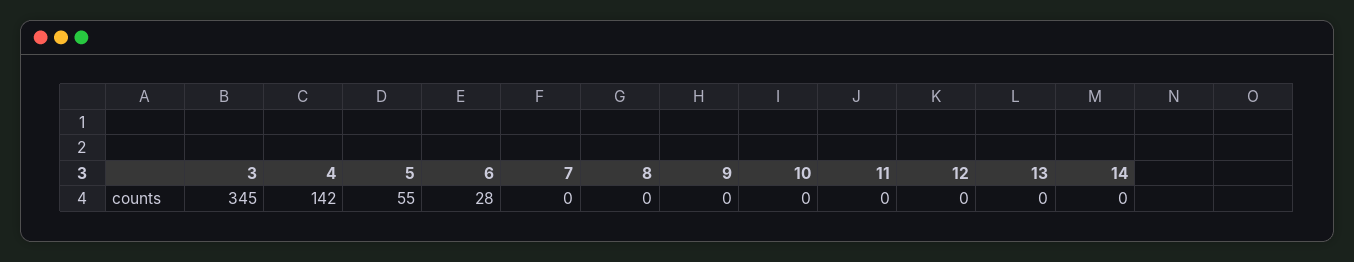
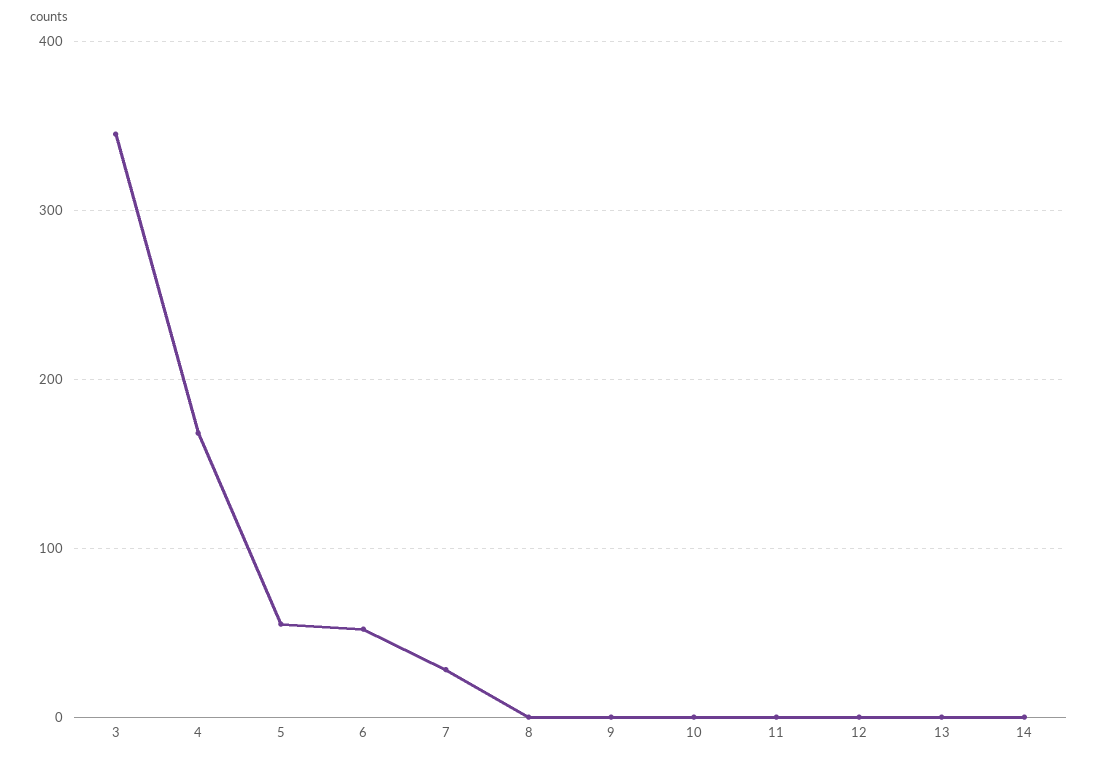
  {
    "3": 345,
-   "4": 142,
+   "4": 170,
    "5": 55,
-   "6": 28,
+   "6": 50,
-   "7": 0,
+   "7": 30,
    "8": 0,
    "9": 0,
    "10": 0,
    "11": 0,
    "12": 0,
    "13": 0,
    "14": 0
  }

